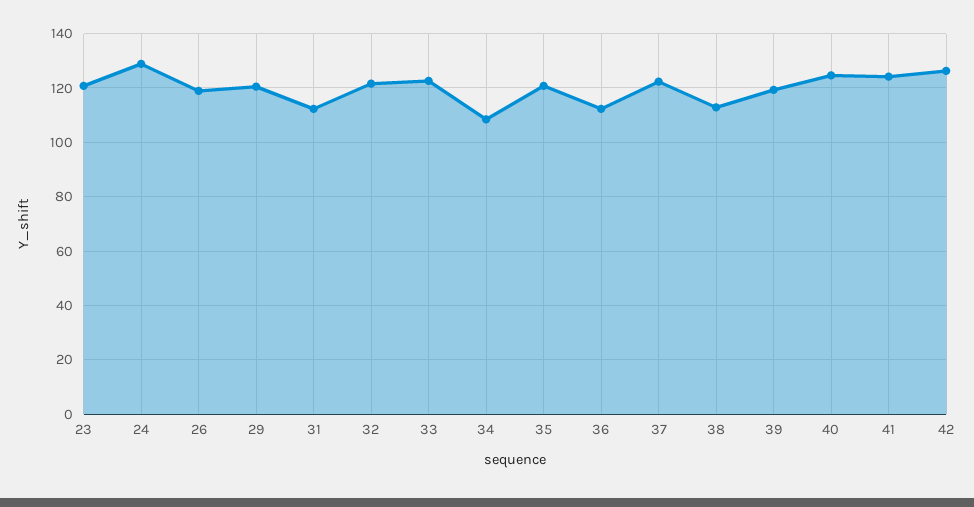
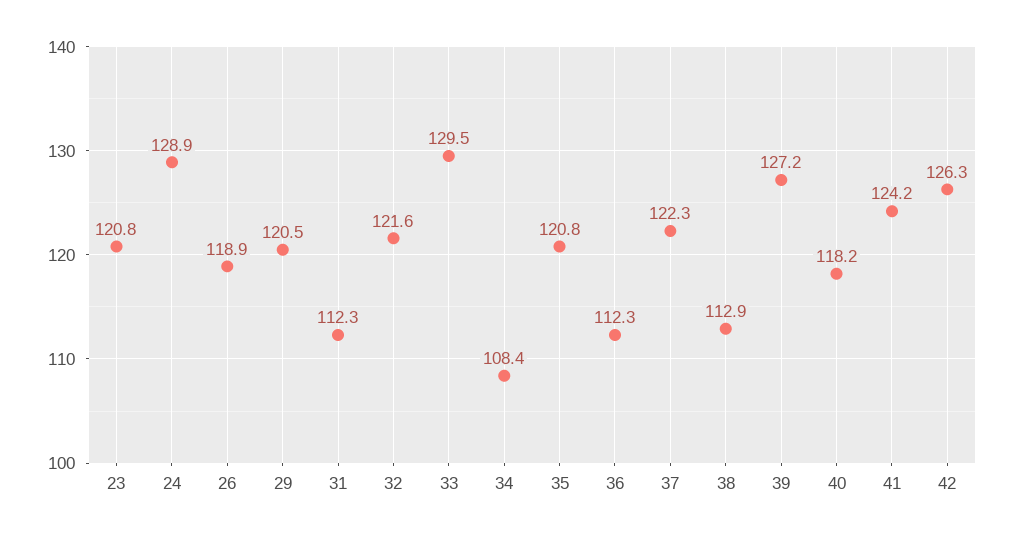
  {
    "23": 120.8,
    "24": 128.9,
    "26": 118.9,
    "29": 120.5,
    "31": 112.3,
    "32": 121.6,
-   "33": 122.5,
+   "33": 129.5,
    "34": 108.4,
    "35": 120.8,
    "36": 112.3,
    "37": 122.3,
    "38": 112.9,
-   "39": 120,
+   "39": 127.2,
-   "40": 125,
+   "40": 118.2,
    "41": 124.2,
    "42": 126.3
  }

